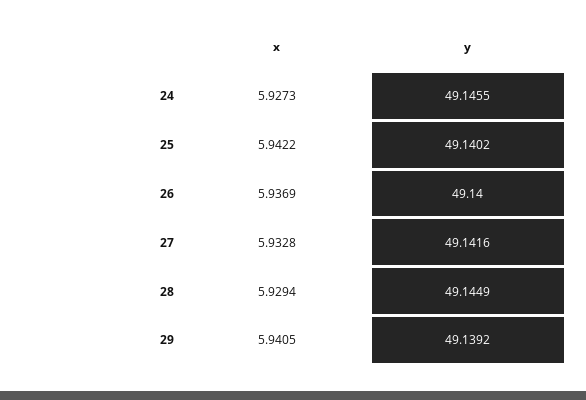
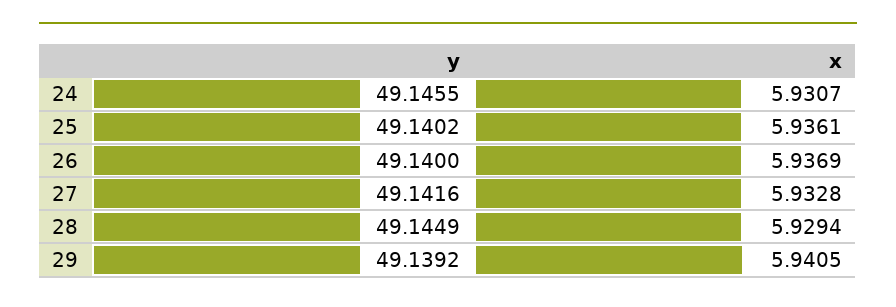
  {
    "x": {
-     "24": 5.9273,
+     "24": 5.9307,
-     "25": 5.9422,
+     "25": 5.9361,
      "26": 5.9369,
      "27": 5.9328,
      "28": 5.9294,
      "29": 5.9405
    },
    "y": {
      "24": 49.1455,
      "25": 49.1402,
      "26": 49.14,
      "27": 49.1416,
      "28": 49.1449,
      "29": 49.1392
    }
  }

